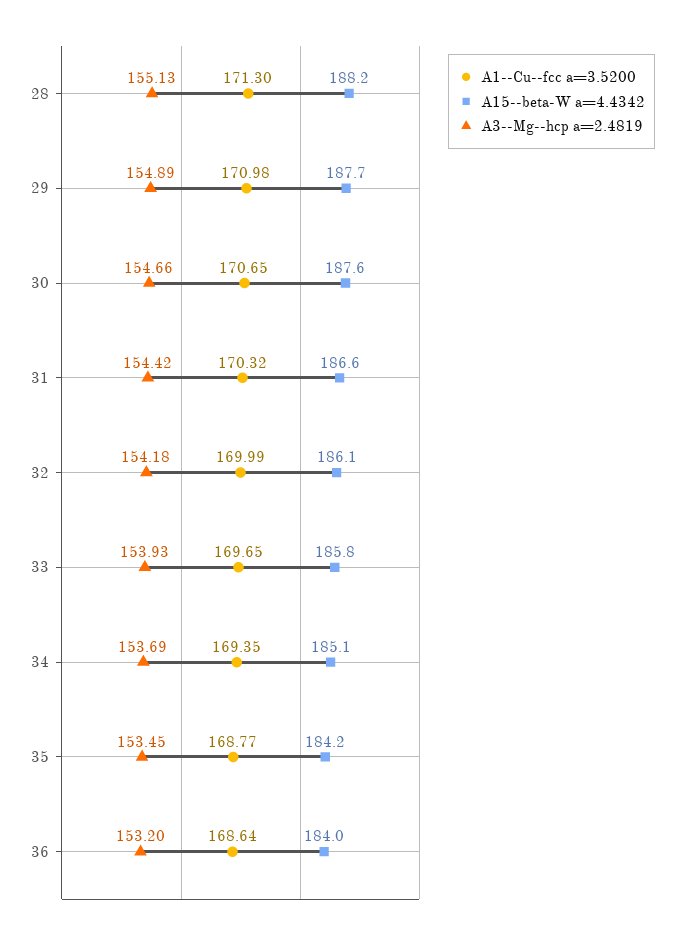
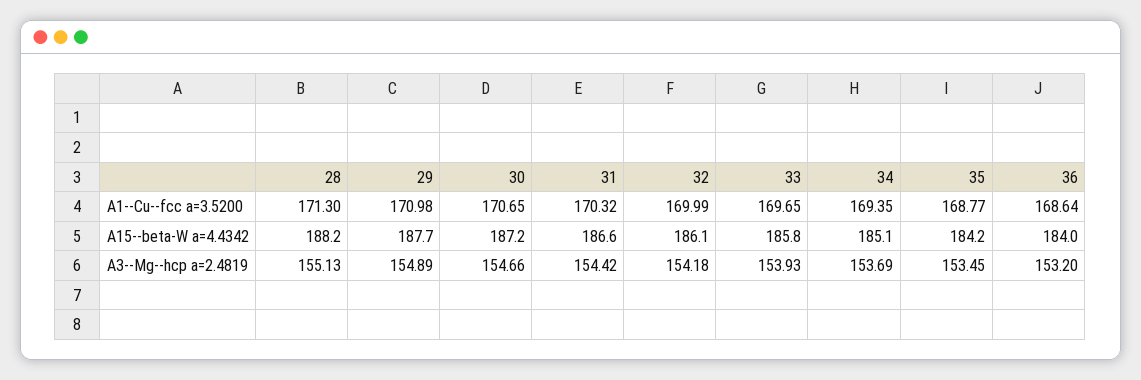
  {
    "A1--Cu--fcc a=3.5200": {
      "28": 171.3,
      "29": 170.98,
      "30": 170.65,
      "31": 170.32,
      "32": 169.99,
      "33": 169.65,
      "34": 169.35,
      "35": 168.77,
      "36": 168.64
    },
    "A15--beta-W a=4.4342": {
      "28": 188.2,
      "29": 187.7,
-     "30": 187.6,
+     "30": 187.2,
      "31": 186.6,
      "32": 186.1,
      "33": 185.8,
      "34": 185.1,
      "35": 184.2,
      "36": 184
    },
    "A3--Mg--hcp a=2.4819": {
      "28": 155.13,
      "29": 154.89,
      "30": 154.66,
      "31": 154.42,
      "32": 154.18,
      "33": 153.93,
      "34": 153.69,
      "35": 153.45,
      "36": 153.2
    }
  }

